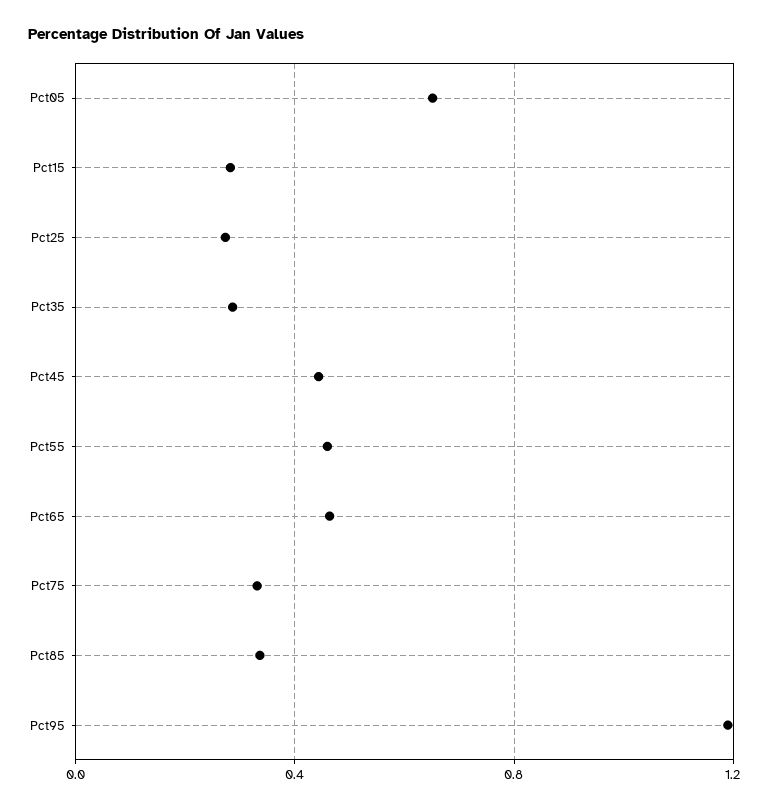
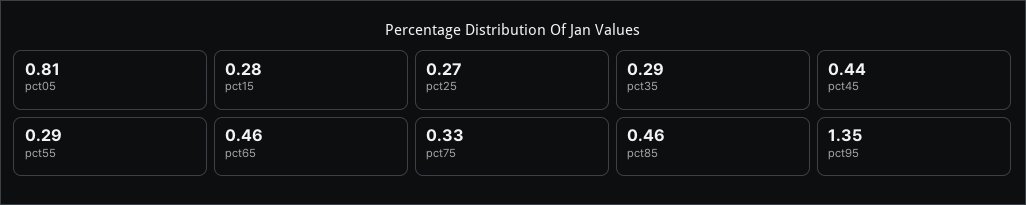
  {
-   "Pct05": 0.65,
+   "Pct05": 0.81,
    "Pct15": 0.28,
    "Pct25": 0.27,
    "Pct35": 0.29,
    "Pct45": 0.44,
-   "Pct55": 0.45,
+   "Pct55": 0.29,
    "Pct65": 0.46,
    "Pct75": 0.33,
-   "Pct85": 0.35,
+   "Pct85": 0.46,
-   "Pct95": 1.2
+   "Pct95": 1.35
  }

